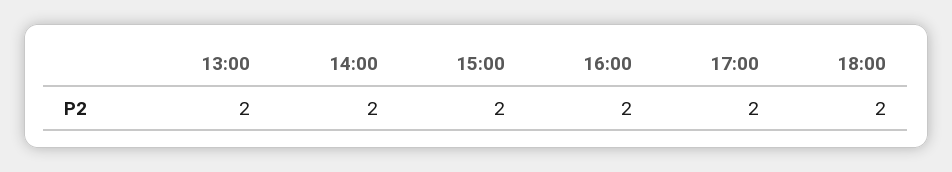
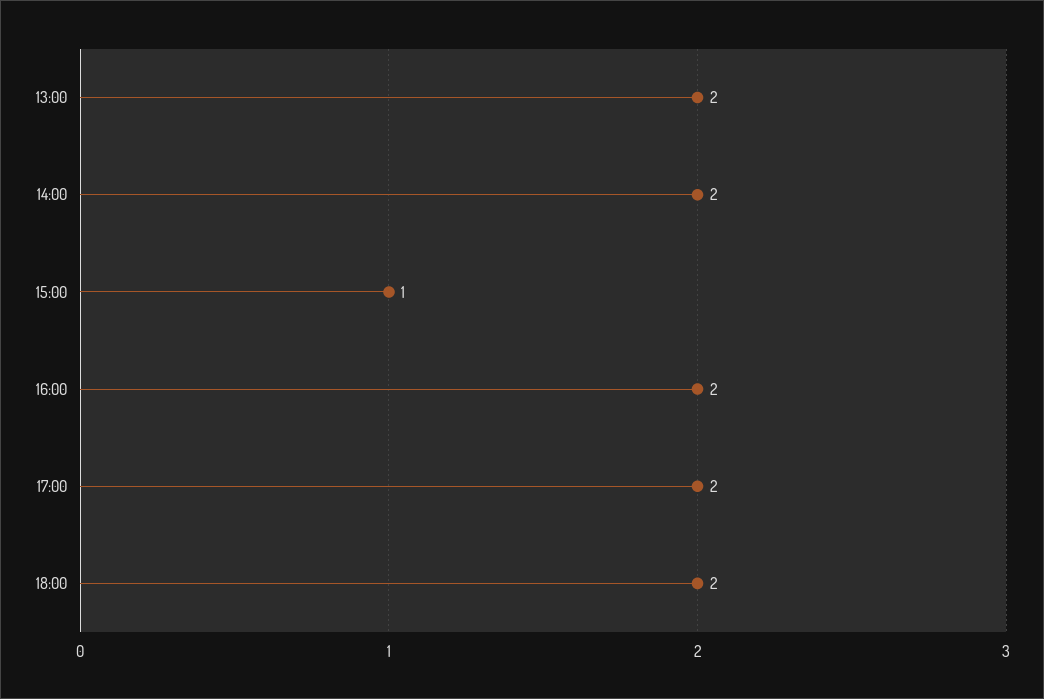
  {
    "13:00": 2,
    "14:00": 2,
-   "15:00": 2,
+   "15:00": 1,
    "16:00": 2,
    "17:00": 2,
    "18:00": 2
  }

